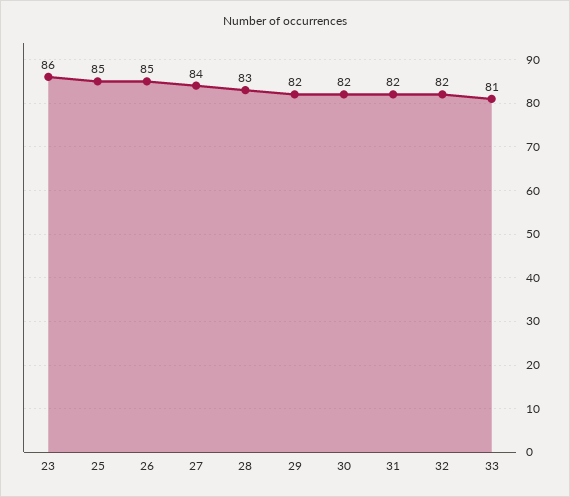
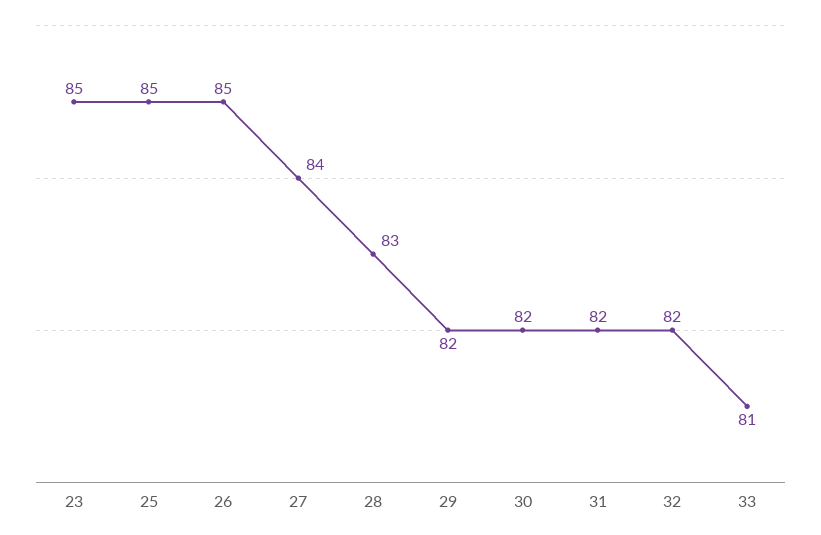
  {
-   "23": 86,
+   "23": 85,
    "25": 85,
    "26": 85,
    "27": 84,
    "28": 83,
    "29": 82,
    "30": 82,
    "31": 82,
    "32": 82,
    "33": 81
  }

